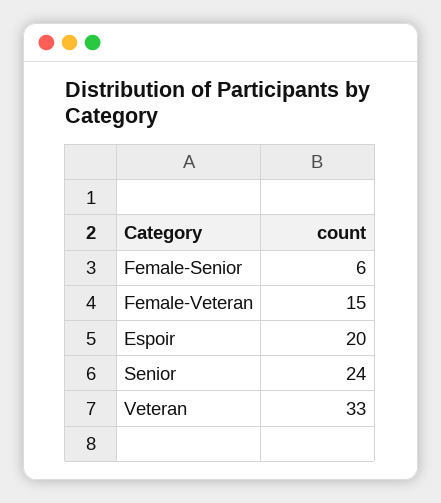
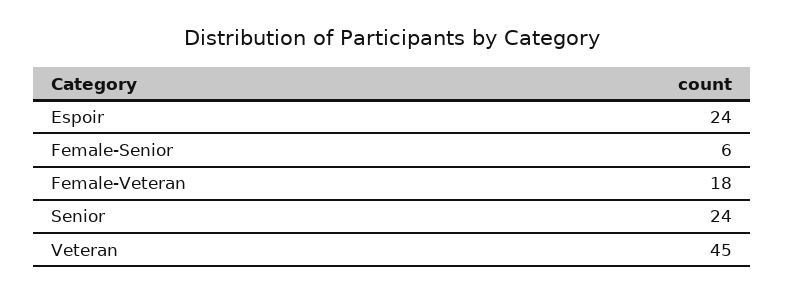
  {
    "Female-Senior": 6,
-   "Female-Veteran": 15,
+   "Female-Veteran": 18,
-   "Espoir": 20,
+   "Espoir": 24,
    "Senior": 24,
-   "Veteran": 33
+   "Veteran": 45
  }

